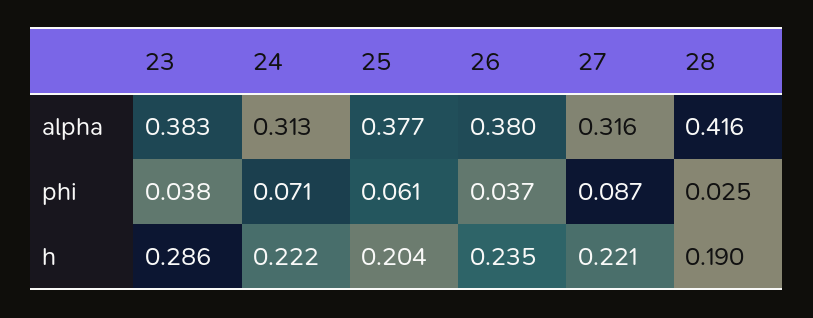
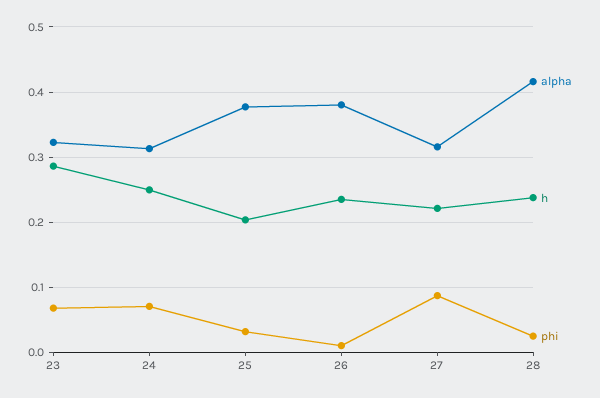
  {
    "alpha": {
-     "23": 0.383,
+     "23": 0.32,
      "24": 0.313,
      "25": 0.377,
      "26": 0.38,
      "27": 0.316,
      "28": 0.416
    },
    "phi": {
-     "23": 0.038,
+     "23": 0.07,
      "24": 0.071,
-     "25": 0.061,
+     "25": 0.03,
-     "26": 0.037,
+     "26": 0.01,
      "27": 0.087,
      "28": 0.025
    },
    "h": {
      "23": 0.286,
-     "24": 0.222,
+     "24": 0.25,
      "25": 0.204,
      "26": 0.235,
      "27": 0.221,
-     "28": 0.19
+     "28": 0.24
    }
  }

